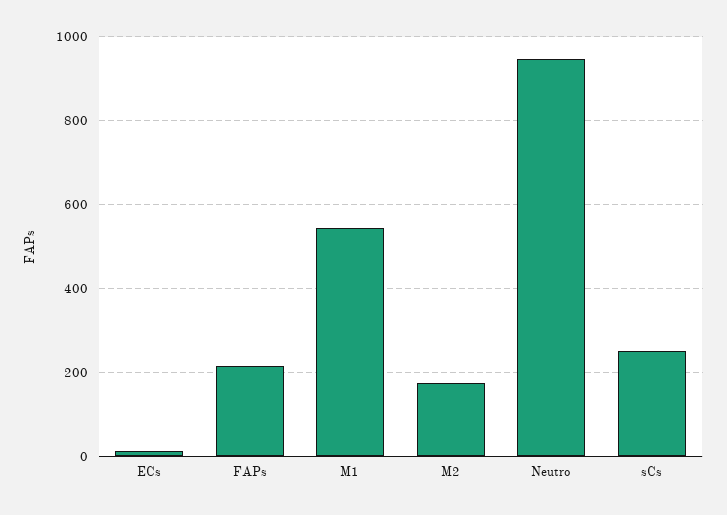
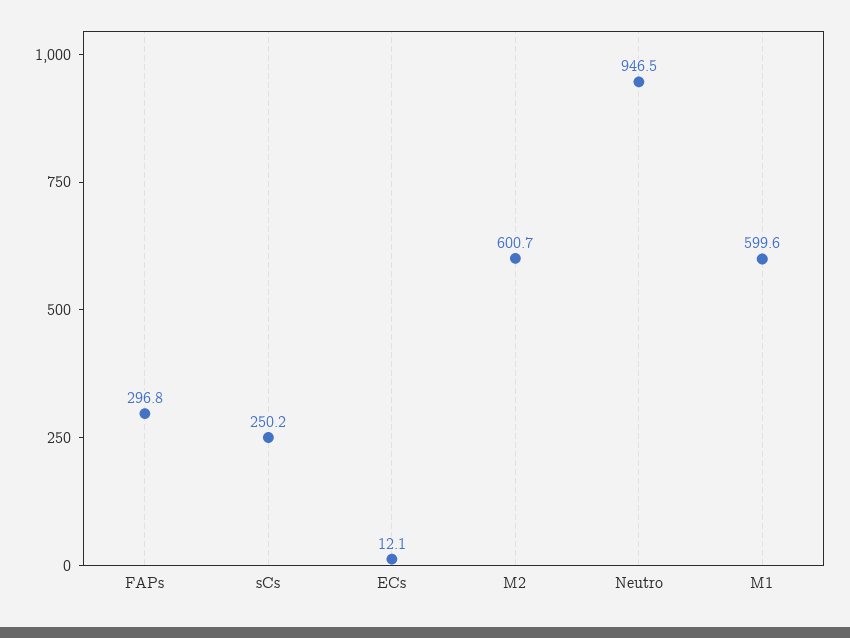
  {
    "ECs": 12.1,
-   "FAPs": 220,
+   "FAPs": 296.8,
-   "M1": 540,
+   "M1": 599.6,
-   "M2": 180,
+   "M2": 600.7,
    "Neutro": 946.5,
    "sCs": 250.2
  }

